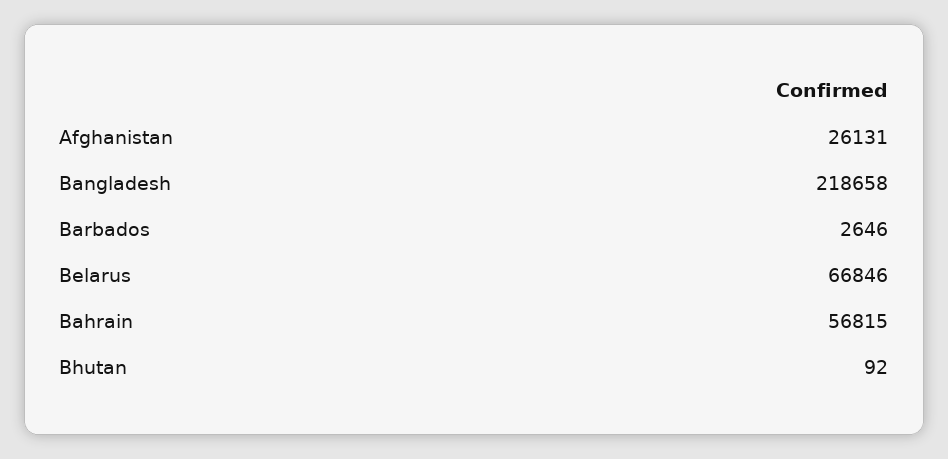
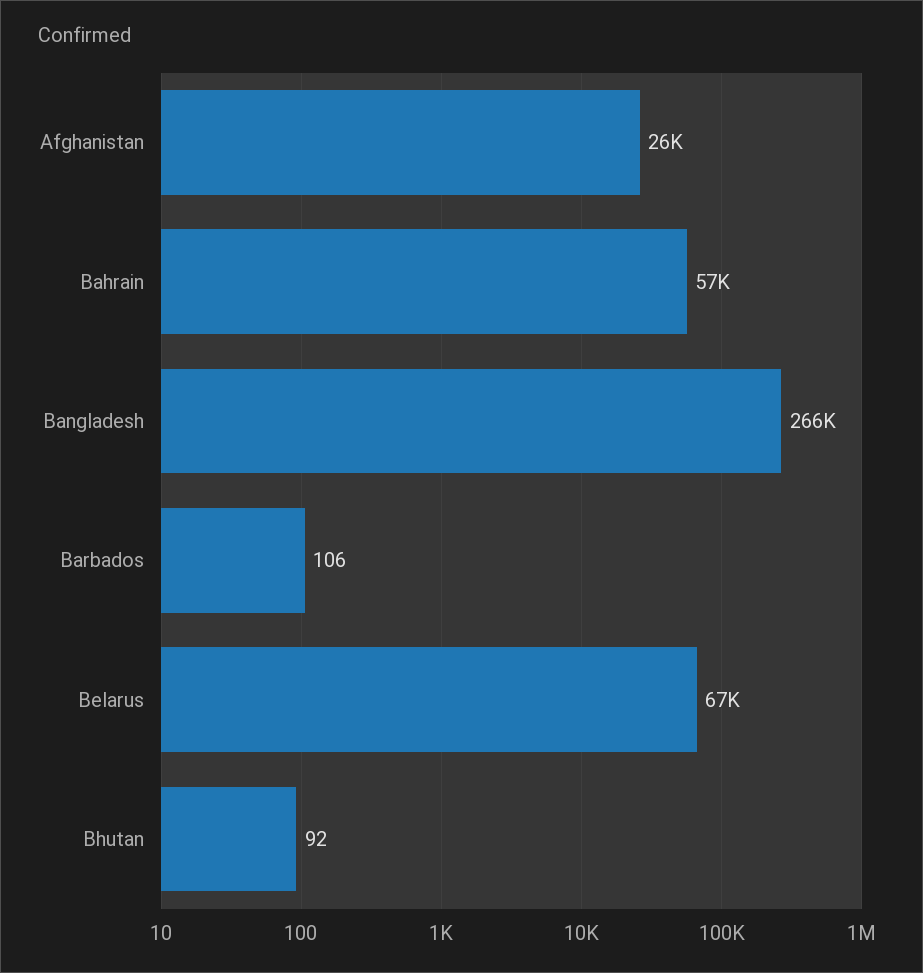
  {
    "Afghanistan": 26131,
-   "Bangladesh": 218658,
+   "Bangladesh": 266000,
-   "Barbados": 2646,
+   "Barbados": 106,
    "Belarus": 66846,
    "Bahrain": 56815,
    "Bhutan": 92
  }

